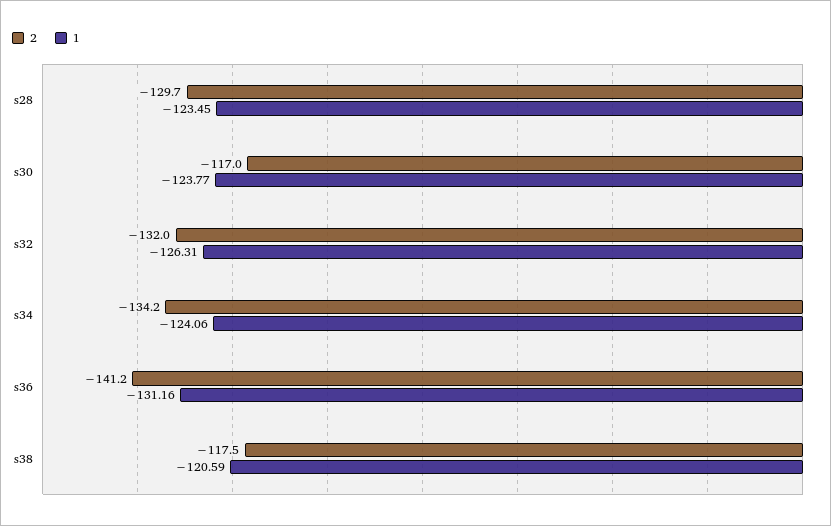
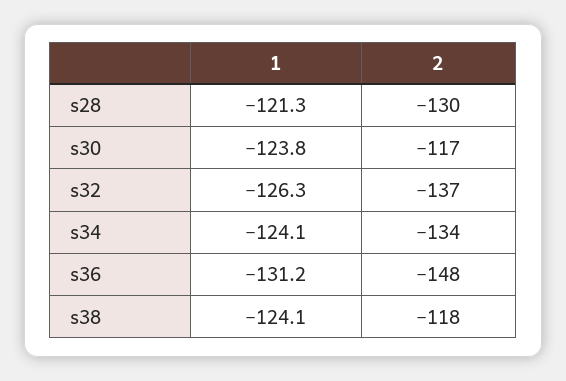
  {
    "2": {
      "s28": -129.7,
      "s30": -117,
-     "s32": -132,
+     "s32": -137,
      "s34": -134.2,
-     "s36": -141.2,
+     "s36": -148,
      "s38": -117.5
    },
    "1": {
-     "s28": -123.45,
+     "s28": -121.3,
      "s30": -123.77,
      "s32": -126.31,
      "s34": -124.06,
      "s36": -131.16,
-     "s38": -120.59
+     "s38": -124.1
    }
  }

